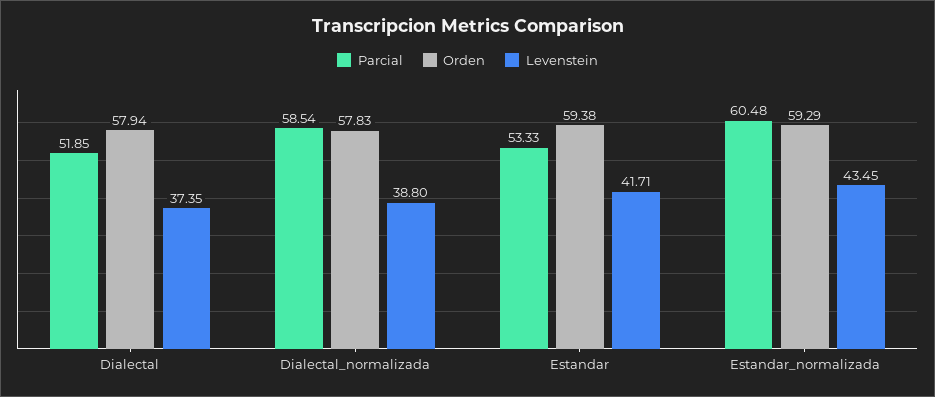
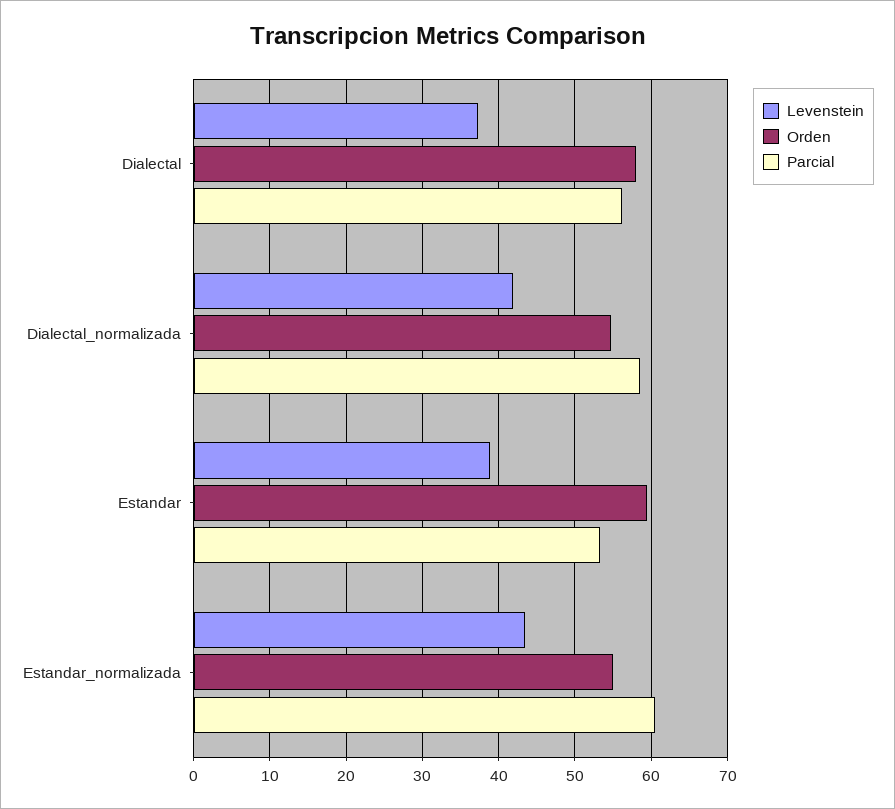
  {
    "Parcial": {
-     "Dialectal": 51.85,
+     "Dialectal": 56,
      "Dialectal_normalizada": 58.54,
      "Estandar": 53.33,
      "Estandar_normalizada": 60.48
    },
    "Orden": {
      "Dialectal": 57.94,
-     "Dialectal_normalizada": 57.83,
+     "Dialectal_normalizada": 55,
      "Estandar": 59.38,
-     "Estandar_normalizada": 59.29
+     "Estandar_normalizada": 55
    },
    "Levenstein": {
      "Dialectal": 37.35,
-     "Dialectal_normalizada": 38.8,
+     "Dialectal_normalizada": 42,
-     "Estandar": 41.71,
+     "Estandar": 39,
      "Estandar_normalizada": 43.45
    }
  }

